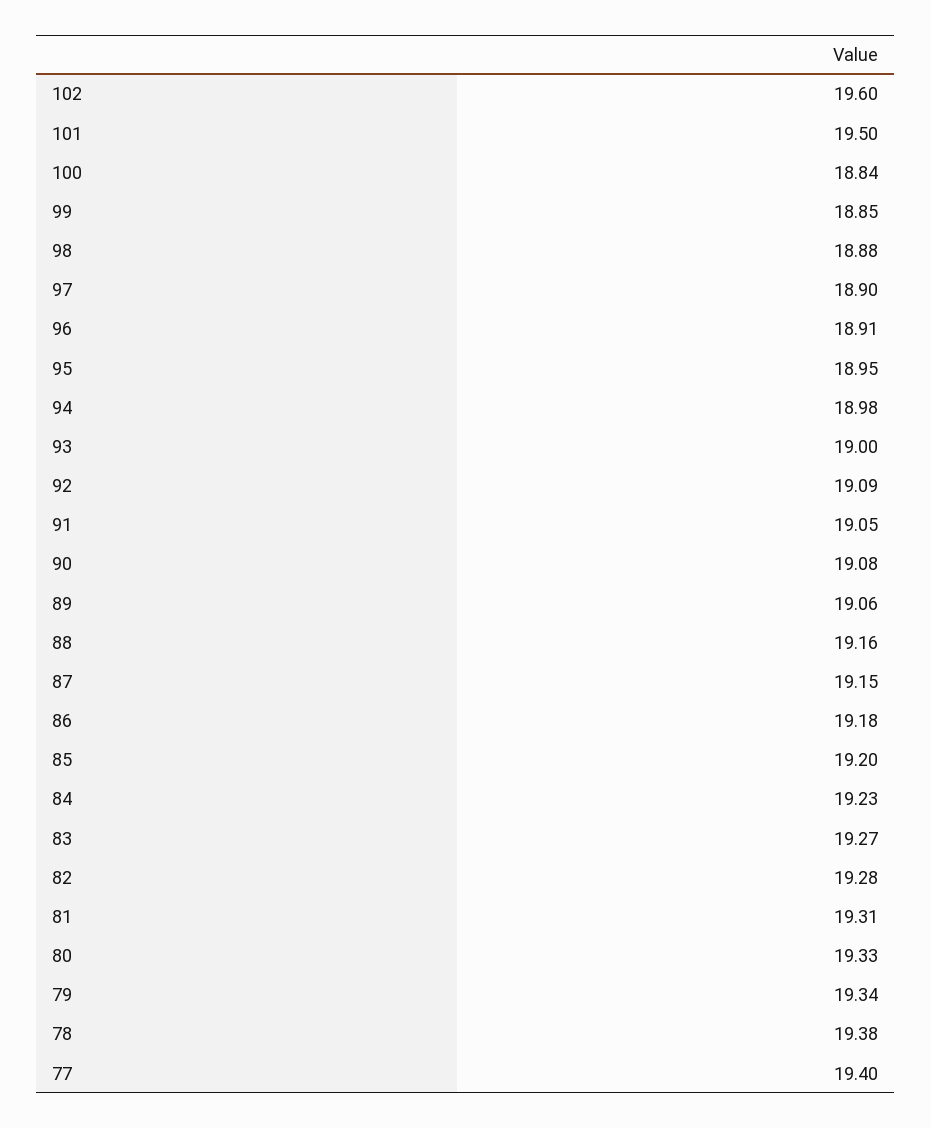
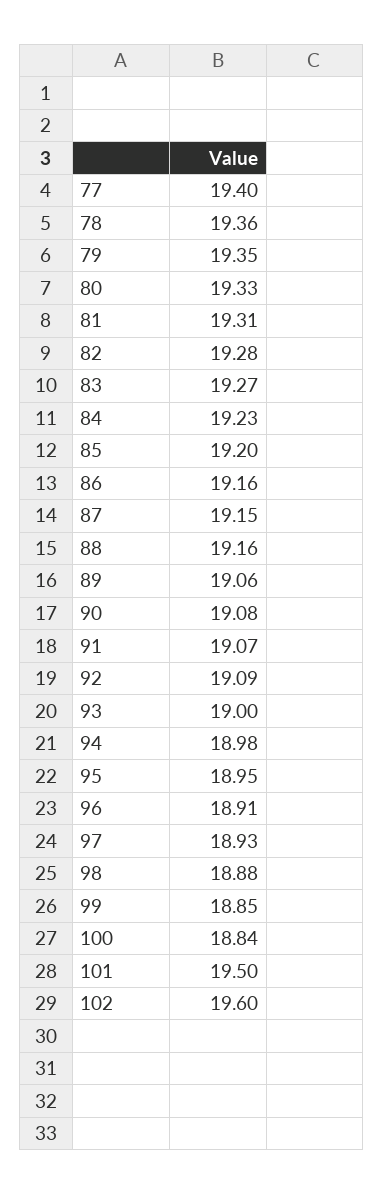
  {
    "102": 19.6,
    "101": 19.5,
    "100": 18.84,
    "99": 18.85,
    "98": 18.88,
-   "97": 18.9,
+   "97": 18.93,
    "96": 18.91,
    "95": 18.95,
    "94": 18.98,
    "93": 19,
    "92": 19.09,
-   "91": 19.05,
+   "91": 19.07,
    "90": 19.08,
    "89": 19.06,
    "88": 19.16,
    "87": 19.15,
-   "86": 19.18,
+   "86": 19.16,
    "85": 19.2,
    "84": 19.23,
    "83": 19.27,
    "82": 19.28,
    "81": 19.31,
    "80": 19.33,
-   "79": 19.34,
+   "79": 19.35,
-   "78": 19.38,
+   "78": 19.36,
    "77": 19.4
  }

